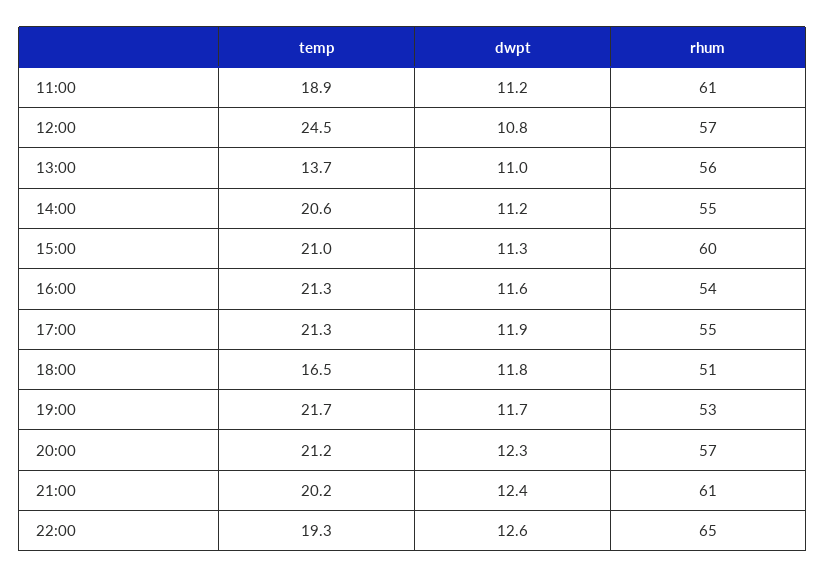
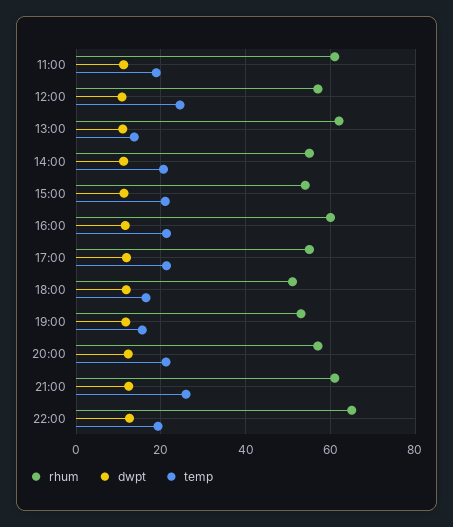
  {
    "temp": {
      "11:00": 18.9,
      "12:00": 24.5,
      "13:00": 13.7,
      "14:00": 20.6,
      "15:00": 21,
      "16:00": 21.3,
      "17:00": 21.3,
      "18:00": 16.5,
-     "19:00": 21.7,
+     "19:00": 16,
      "20:00": 21.2,
-     "21:00": 20.2,
+     "21:00": 26,
      "22:00": 19.3
    },
    "dwpt": {
      "11:00": 11.2,
      "12:00": 10.8,
      "13:00": 11,
      "14:00": 11.2,
      "15:00": 11.3,
      "16:00": 11.6,
      "17:00": 11.9,
      "18:00": 11.8,
      "19:00": 11.7,
      "20:00": 12.3,
      "21:00": 12.4,
      "22:00": 12.6
    },
    "rhum": {
      "11:00": 61,
      "12:00": 57,
-     "13:00": 56,
+     "13:00": 62,
      "14:00": 55,
-     "15:00": 60,
+     "15:00": 54,
-     "16:00": 54,
+     "16:00": 60,
      "17:00": 55,
      "18:00": 51,
      "19:00": 53,
      "20:00": 57,
      "21:00": 61,
      "22:00": 65
    }
  }

